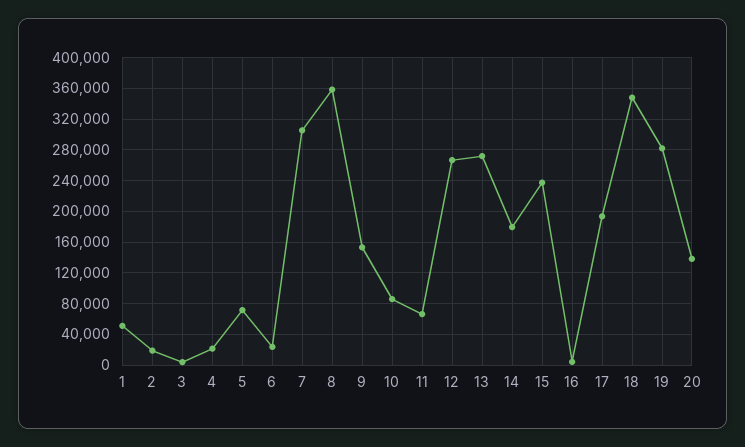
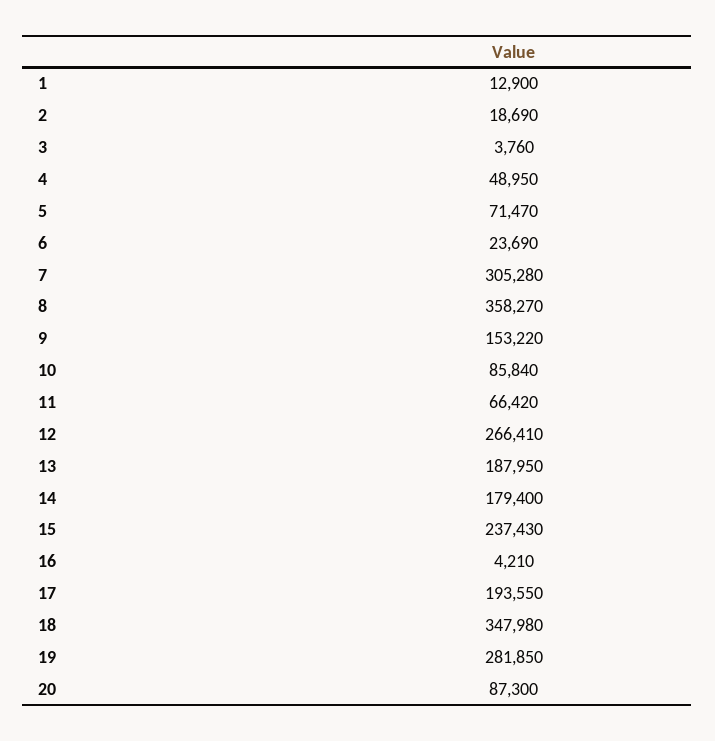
  {
-   "1": 50000,
+   "1": 12900,
    "2": 18690,
    "3": 3760,
-   "4": 20000,
+   "4": 48950,
    "5": 71470,
    "6": 23690,
    "7": 305280,
    "8": 358270,
    "9": 153220,
    "10": 85840,
    "11": 66420,
    "12": 266410,
-   "13": 270000,
+   "13": 187950,
    "14": 179400,
    "15": 237430,
    "16": 4210,
    "17": 193550,
    "18": 347980,
    "19": 281850,
-   "20": 140000
+   "20": 87300
  }

